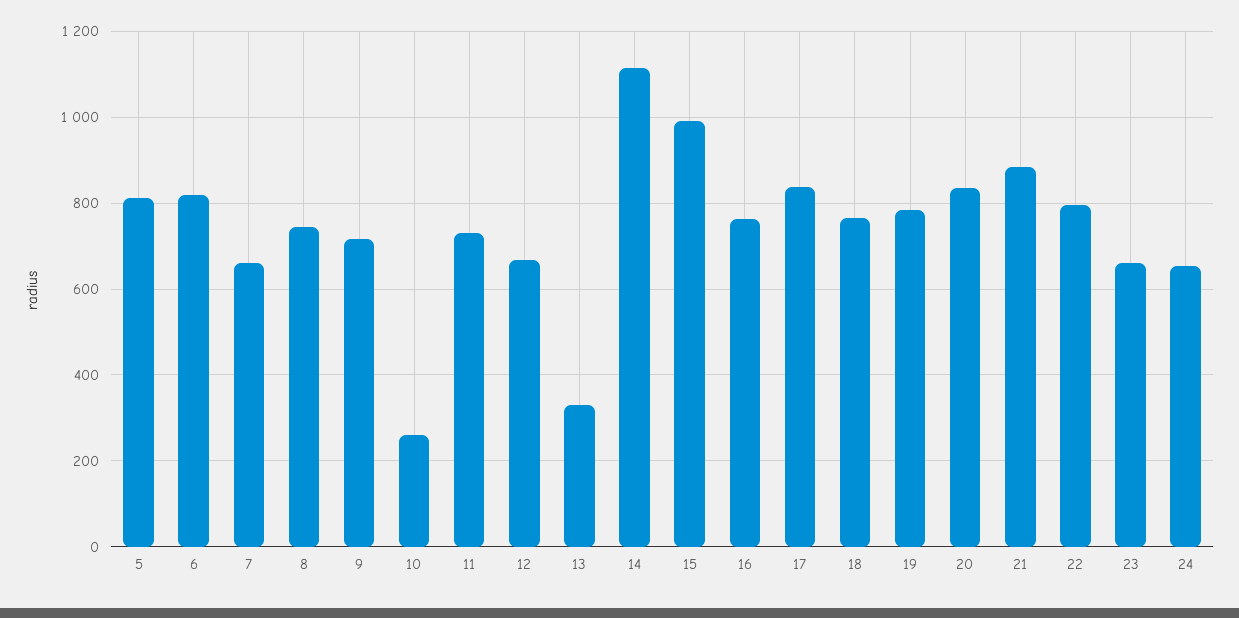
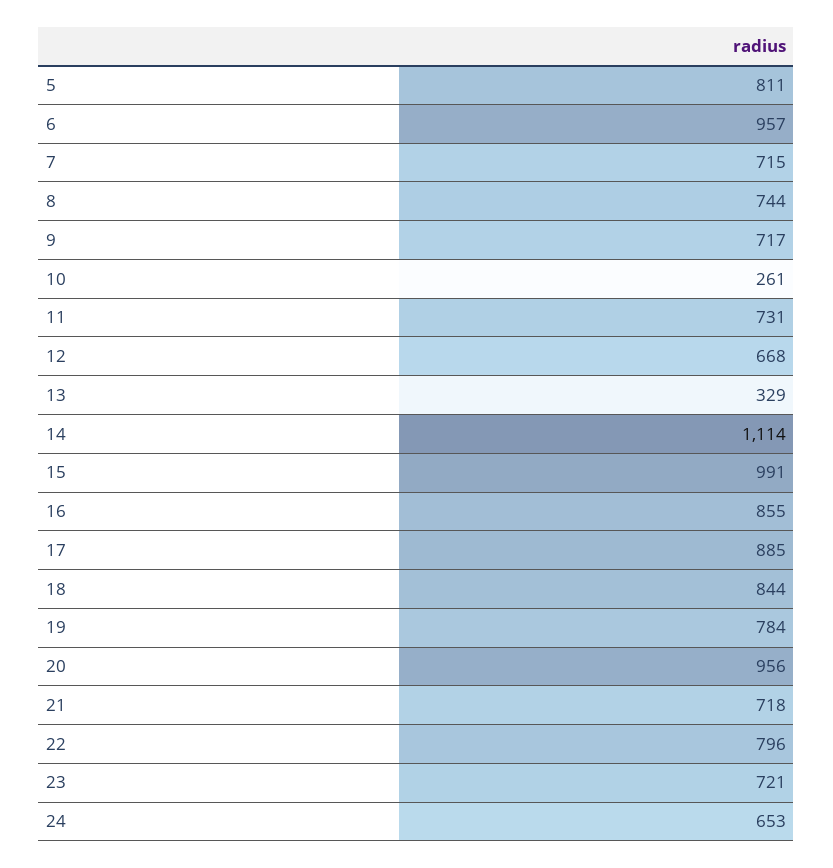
  {
    "5": 811,
-   "6": 820,
+   "6": 957,
-   "7": 660,
+   "7": 715,
    "8": 744,
    "9": 717,
    "10": 261,
    "11": 731,
    "12": 668,
    "13": 329,
    "14": 1114,
    "15": 991,
-   "16": 760,
+   "16": 855,
-   "17": 840,
+   "17": 885,
-   "18": 760,
+   "18": 844,
    "19": 784,
-   "20": 840,
+   "20": 956,
-   "21": 880,
+   "21": 718,
    "22": 796,
-   "23": 660,
+   "23": 721,
    "24": 653
  }

